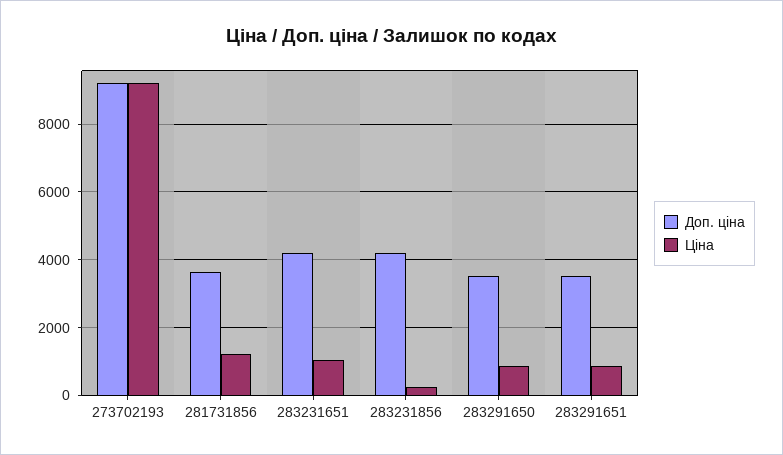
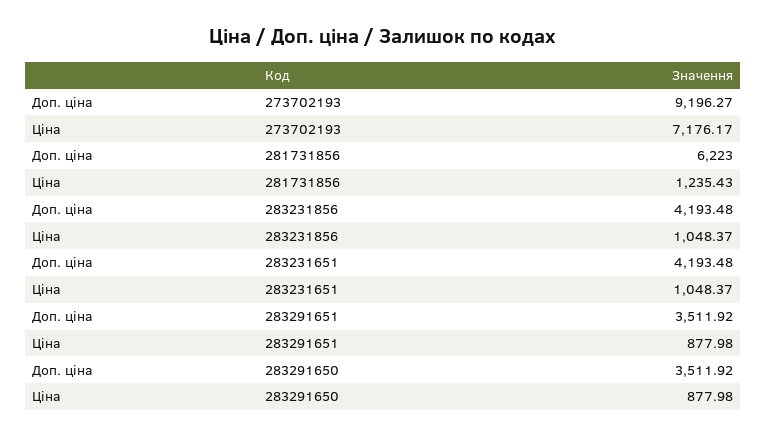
  {
    "Доп. ціна": {
      "273702193": 9196.27,
-     "281731856": 3600,
+     "281731856": 6223,
      "283231651": 4193.48,
      "283231856": 4193.48,
      "283291650": 3511.92,
      "283291651": 3511.92
    },
    "Ціна": {
-     "273702193": 9200,
+     "273702193": 7176.17,
      "281731856": 1235.43,
      "283231651": 1048.37,
-     "283231856": 200,
+     "283231856": 1048.37,
      "283291650": 877.98,
      "283291651": 877.98
    }
  }

